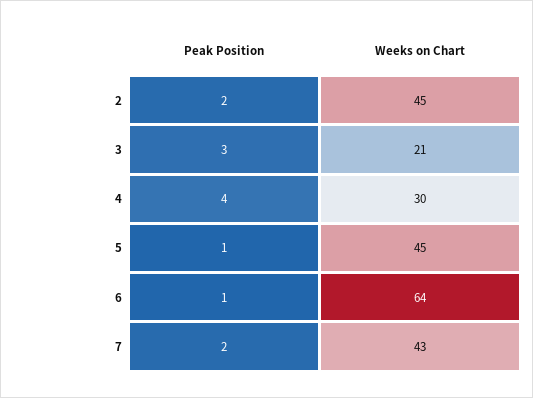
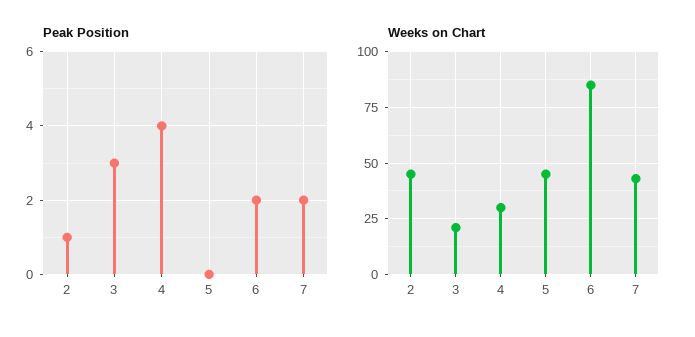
  {
    "Peak Position": {
-     "2": 2,
+     "2": 1,
      "3": 3,
      "4": 4,
-     "5": 1,
+     "5": 0,
-     "6": 1,
+     "6": 2,
      "7": 2
    },
    "Weeks on Chart": {
      "2": 45,
      "3": 21,
      "4": 30,
      "5": 45,
-     "6": 64,
+     "6": 85,
      "7": 43
    }
  }

